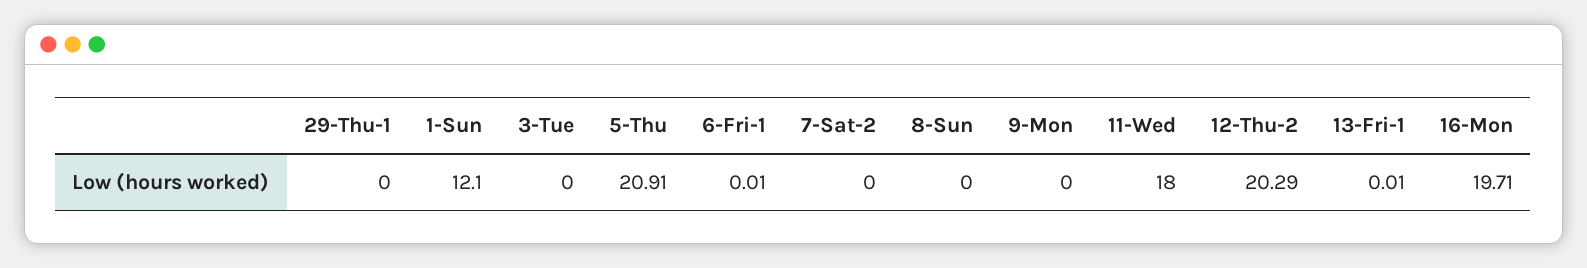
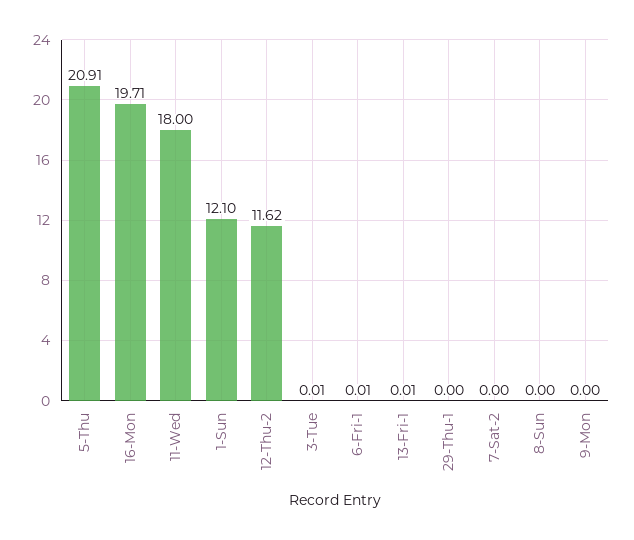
  {
    "29-Thu-1": 0,
    "1-Sun": 12.1,
-   "3-Tue": 0,
+   "3-Tue": 0.01,
    "5-Thu": 20.91,
    "6-Fri-1": 0.01,
    "7-Sat-2": 0,
    "8-Sun": 0,
    "9-Mon": 0,
    "11-Wed": 18,
-   "12-Thu-2": 20.29,
+   "12-Thu-2": 11.62,
    "13-Fri-1": 0.01,
    "16-Mon": 19.71
  }

